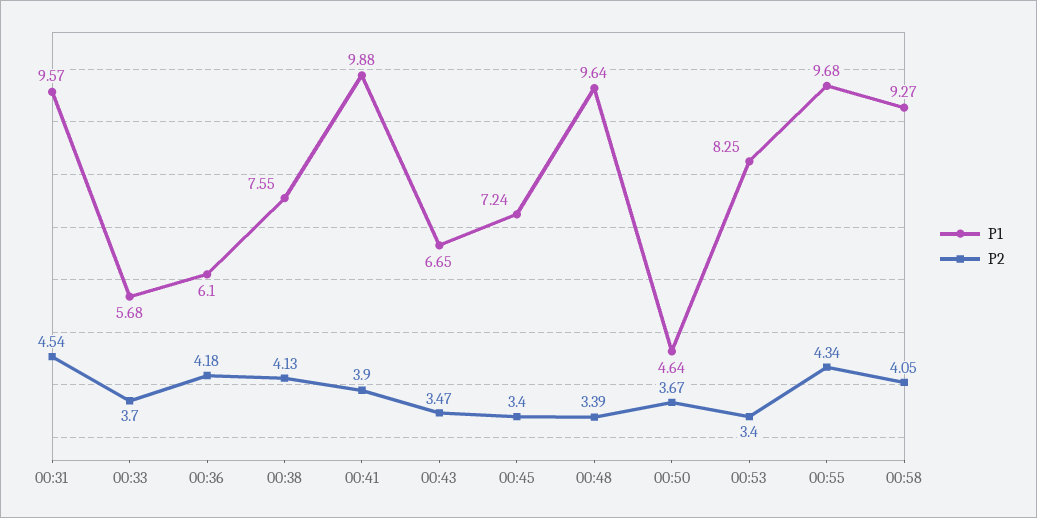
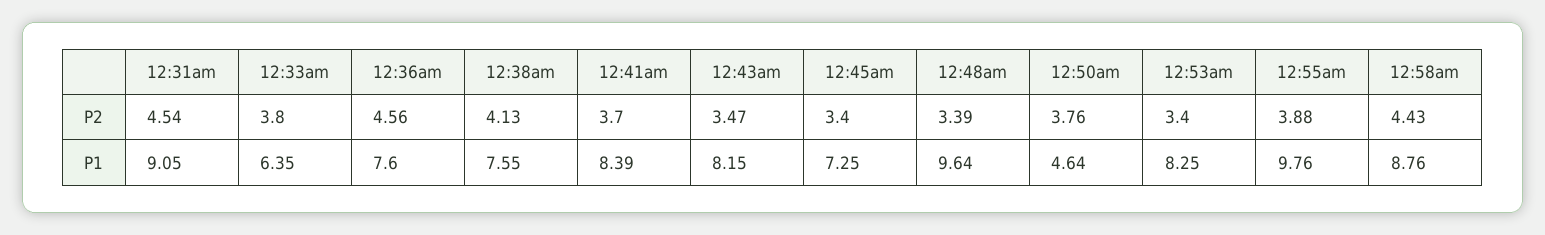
  {
    "P1": {
-     "00:31": 9.57,
+     "00:31": 9.05,
-     "00:33": 5.68,
+     "00:33": 6.35,
-     "00:36": 6.1,
+     "00:36": 7.6,
      "00:38": 7.55,
-     "00:41": 9.88,
+     "00:41": 8.39,
-     "00:43": 6.65,
+     "00:43": 8.15,
-     "00:45": 7.24,
+     "00:45": 7.25,
      "00:48": 9.64,
      "00:50": 4.64,
      "00:53": 8.25,
-     "00:55": 9.68,
+     "00:55": 9.76,
-     "00:58": 9.27
+     "00:58": 8.76
    },
    "P2": {
      "00:31": 4.54,
-     "00:33": 3.7,
+     "00:33": 3.8,
-     "00:36": 4.18,
+     "00:36": 4.56,
      "00:38": 4.13,
-     "00:41": 3.9,
+     "00:41": 3.7,
      "00:43": 3.47,
      "00:45": 3.4,
      "00:48": 3.39,
-     "00:50": 3.67,
+     "00:50": 3.76,
      "00:53": 3.4,
-     "00:55": 4.34,
+     "00:55": 3.88,
-     "00:58": 4.05
+     "00:58": 4.43
    }
  }

